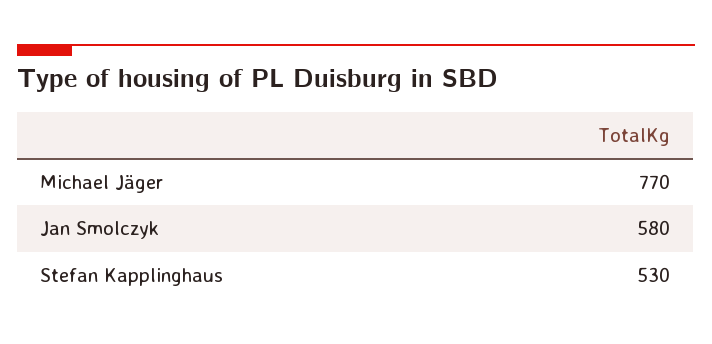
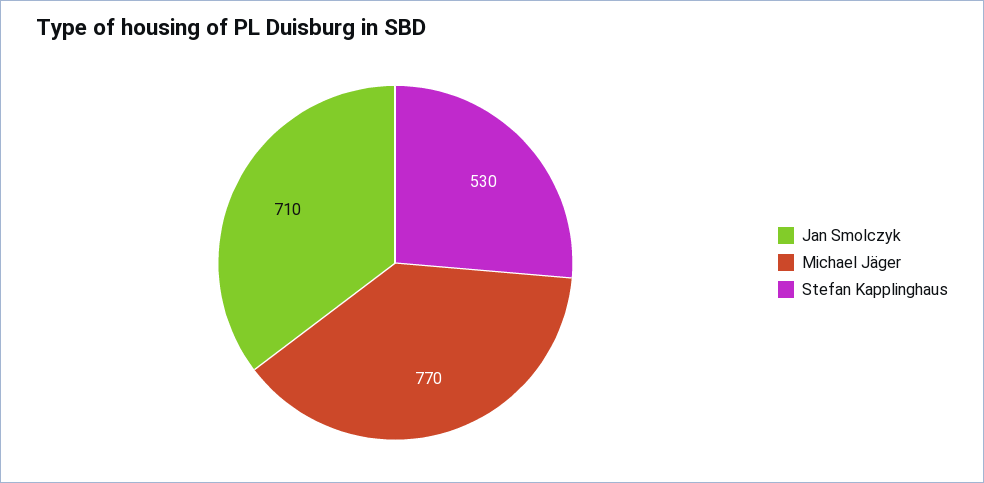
  {
    "Michael Jäger": 770,
-   "Jan Smolczyk": 580,
+   "Jan Smolczyk": 710,
    "Stefan Kapplinghaus": 530
  }

